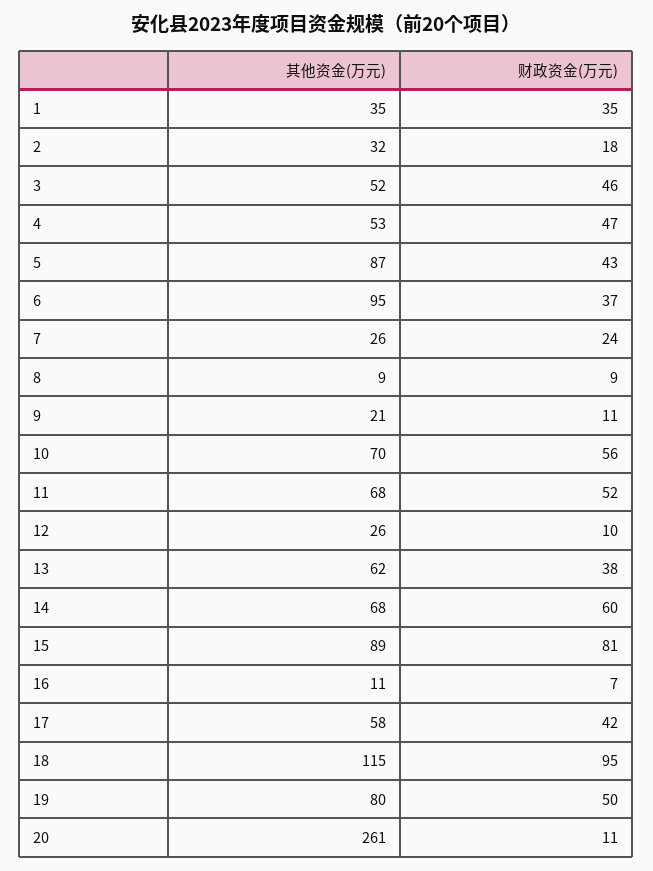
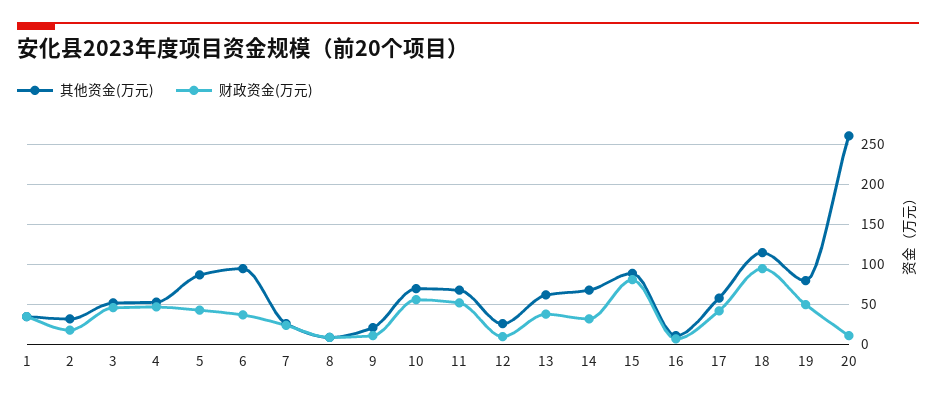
  {
    "其他资金(万元)": {
      "1": 35,
      "2": 32,
      "3": 52,
      "4": 53,
      "5": 87,
      "6": 95,
      "7": 26,
      "8": 9,
      "9": 21,
      "10": 70,
      "11": 68,
      "12": 26,
      "13": 62,
      "14": 68,
      "15": 89,
      "16": 11,
      "17": 58,
      "18": 115,
      "19": 80,
      "20": 261
    },
    "财政资金(万元)": {
      "1": 35,
      "2": 18,
      "3": 46,
      "4": 47,
      "5": 43,
      "6": 37,
      "7": 24,
      "8": 9,
      "9": 11,
      "10": 56,
      "11": 52,
      "12": 10,
      "13": 38,
-     "14": 60,
+     "14": 30,
      "15": 81,
      "16": 7,
      "17": 42,
      "18": 95,
      "19": 50,
      "20": 11
    }
  }

